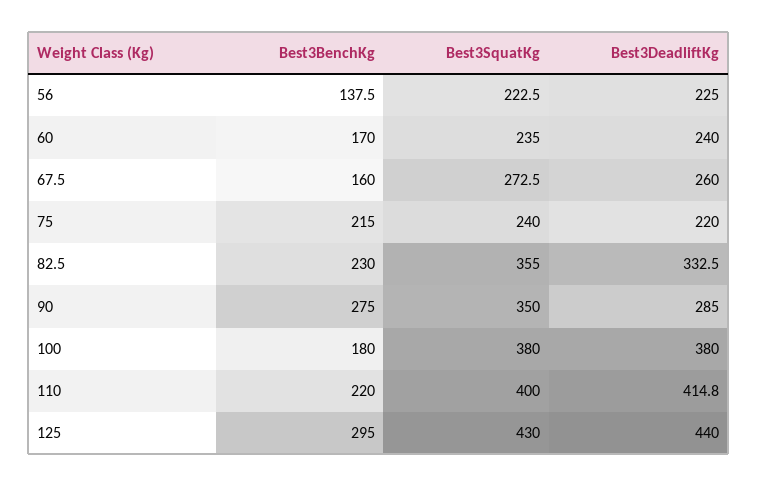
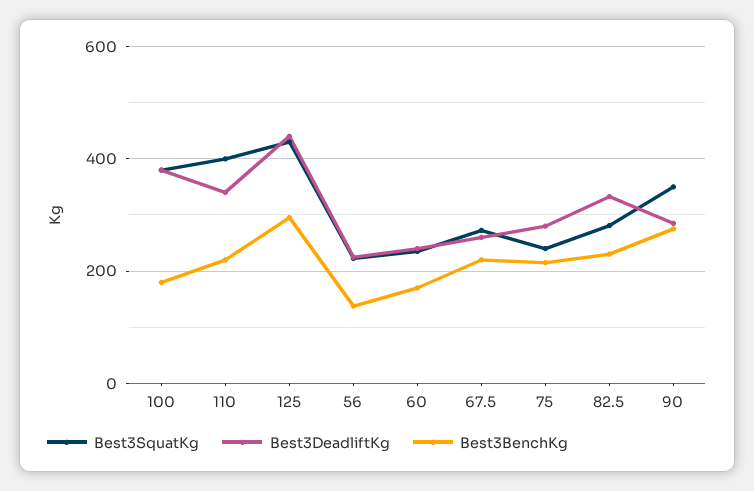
  {
    "Best3BenchKg": {
      "56": 137.5,
      "60": 170,
-     "67.5": 160,
+     "67.5": 220,
      "75": 215,
      "82.5": 230,
      "90": 275,
      "100": 180,
      "110": 220,
      "125": 295
    },
    "Best3SquatKg": {
      "56": 222.5,
      "60": 235,
      "67.5": 272.5,
      "75": 240,
-     "82.5": 355,
+     "82.5": 280,
      "90": 350,
      "100": 380,
      "110": 400,
      "125": 430
    },
    "Best3DeadliftKg": {
      "56": 225,
      "60": 240,
      "67.5": 260,
-     "75": 220,
+     "75": 280,
      "82.5": 332.5,
      "90": 285,
      "100": 380,
-     "110": 414.8,
+     "110": 340,
      "125": 440
    }
  }

